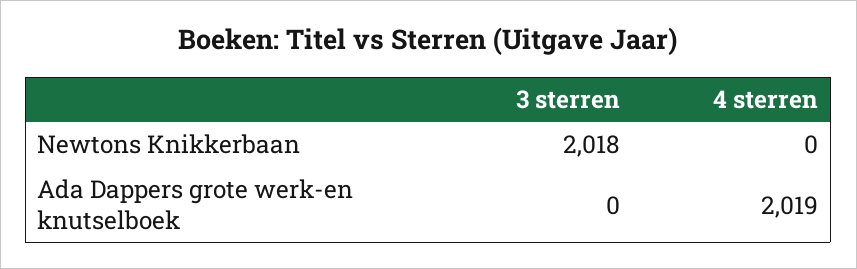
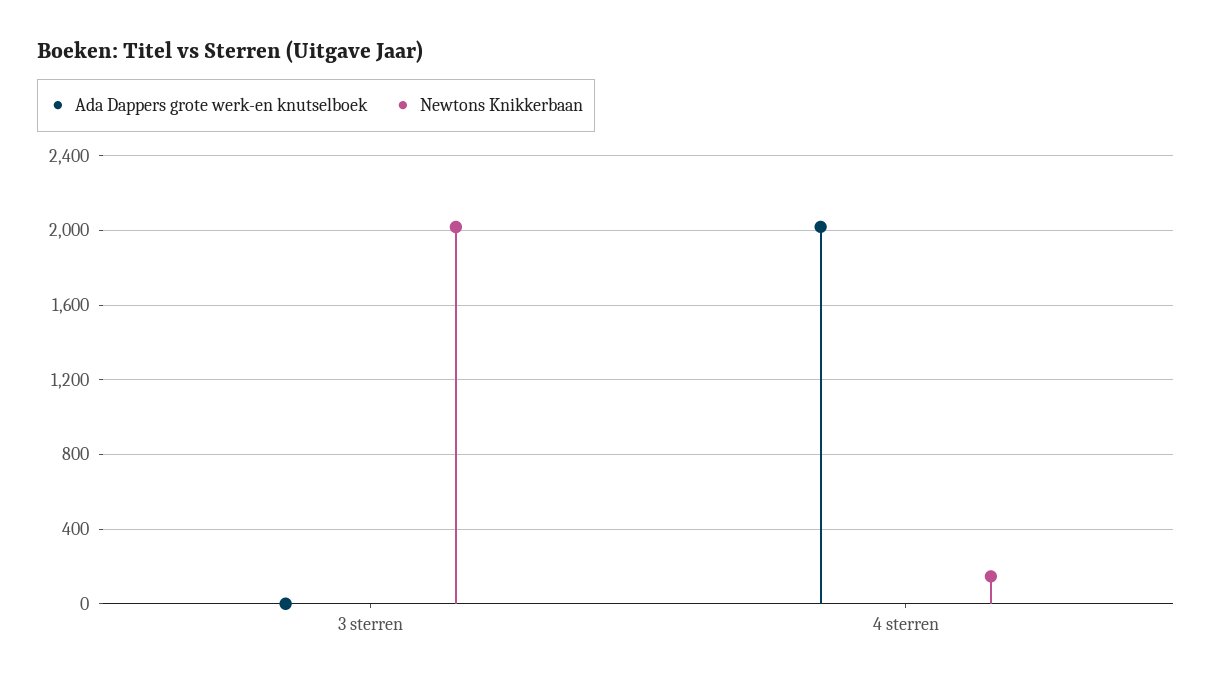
  {
    "Newtons Knikkerbaan": {
      "3 sterren": 2018,
-     "4 sterren": 0
+     "4 sterren": 150
    },
    "Ada Dappers grote werk-en knutselboek": {
      "3 sterren": 0,
      "4 sterren": 2019
    }
  }

